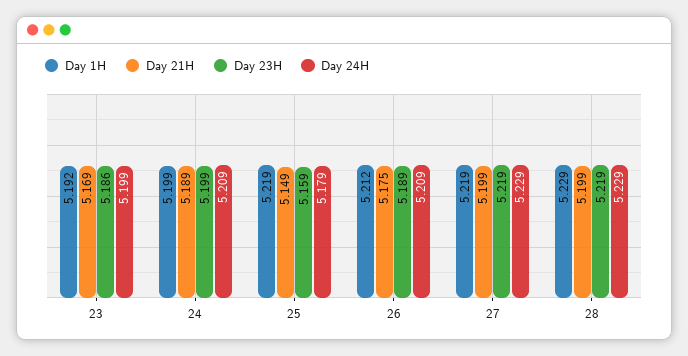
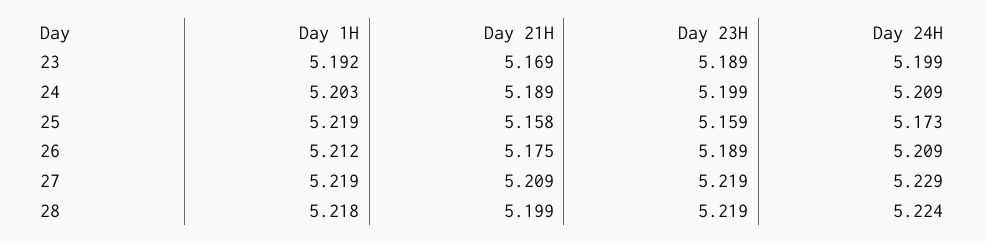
  {
    "Day 1H": {
      "23": 5.192,
-     "24": 5.199,
+     "24": 5.203,
      "25": 5.219,
      "26": 5.212,
      "27": 5.219,
-     "28": 5.229
+     "28": 5.218
    },
    "Day 21H": {
      "23": 5.169,
      "24": 5.189,
-     "25": 5.149,
+     "25": 5.158,
      "26": 5.175,
-     "27": 5.199,
+     "27": 5.209,
      "28": 5.199
    },
    "Day 23H": {
-     "23": 5.186,
+     "23": 5.189,
      "24": 5.199,
      "25": 5.159,
      "26": 5.189,
      "27": 5.219,
      "28": 5.219
    },
    "Day 24H": {
      "23": 5.199,
      "24": 5.209,
-     "25": 5.179,
+     "25": 5.173,
      "26": 5.209,
      "27": 5.229,
-     "28": 5.229
+     "28": 5.224
    }
  }

